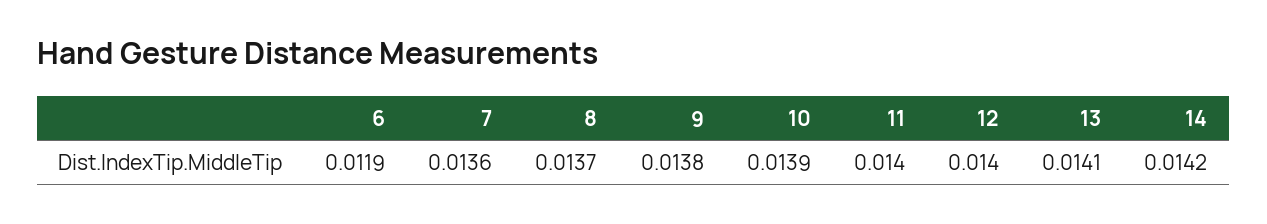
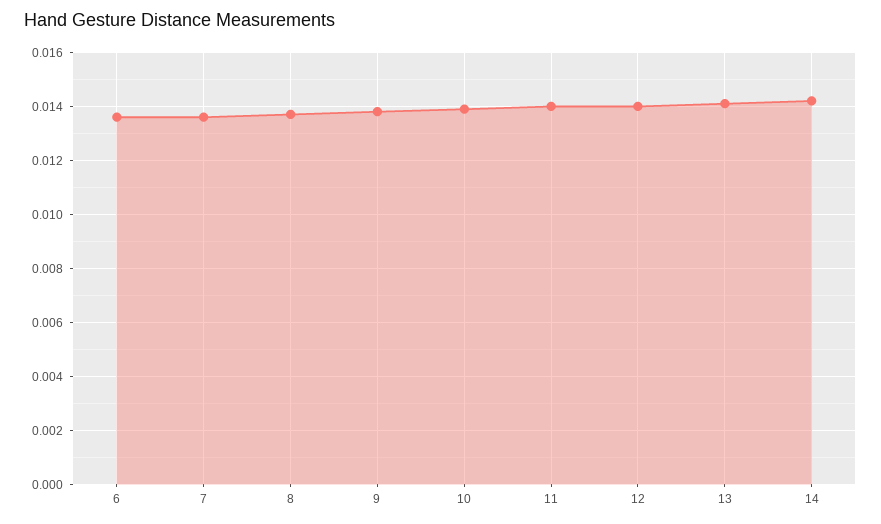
  {
-   "6": 0.0119,
+   "6": 0.0135,
    "7": 0.0136,
    "8": 0.0137,
    "9": 0.0138,
    "10": 0.0139,
    "11": 0.014,
    "12": 0.014,
    "13": 0.0141,
    "14": 0.0142
  }

